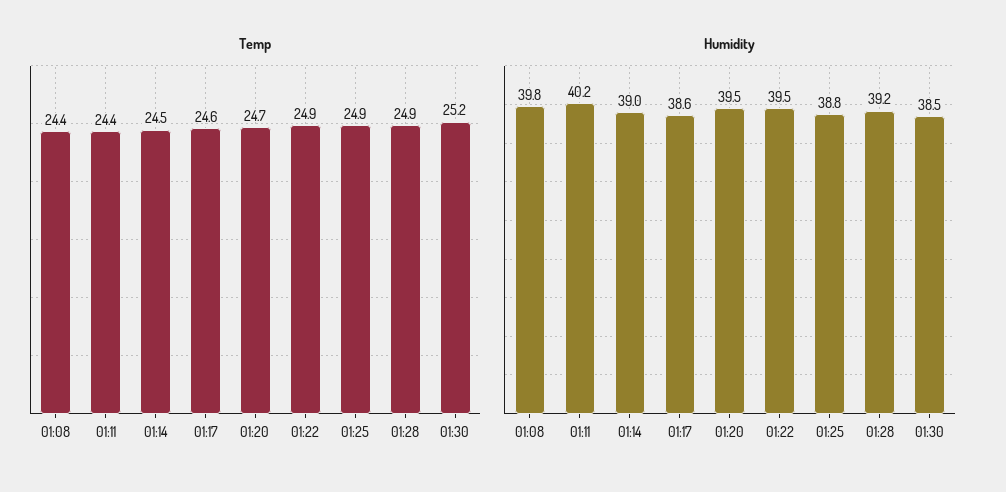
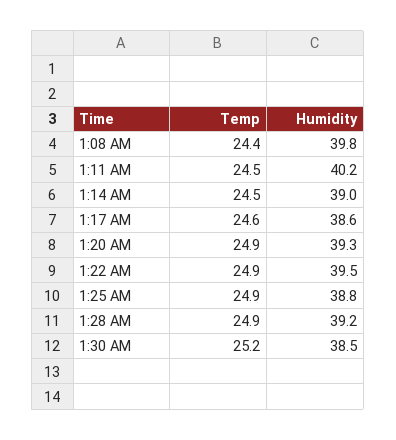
  {
    "Temp": {
      "01:08": 24.4,
-     "01:11": 24.4,
+     "01:11": 24.5,
      "01:14": 24.5,
      "01:17": 24.6,
-     "01:20": 24.7,
+     "01:20": 24.9,
      "01:22": 24.9,
      "01:25": 24.9,
      "01:28": 24.9,
      "01:30": 25.2
    },
    "Humidity": {
      "01:08": 39.8,
      "01:11": 40.2,
      "01:14": 39,
      "01:17": 38.6,
-     "01:20": 39.5,
+     "01:20": 39.3,
      "01:22": 39.5,
      "01:25": 38.8,
      "01:28": 39.2,
      "01:30": 38.5
    }
  }

